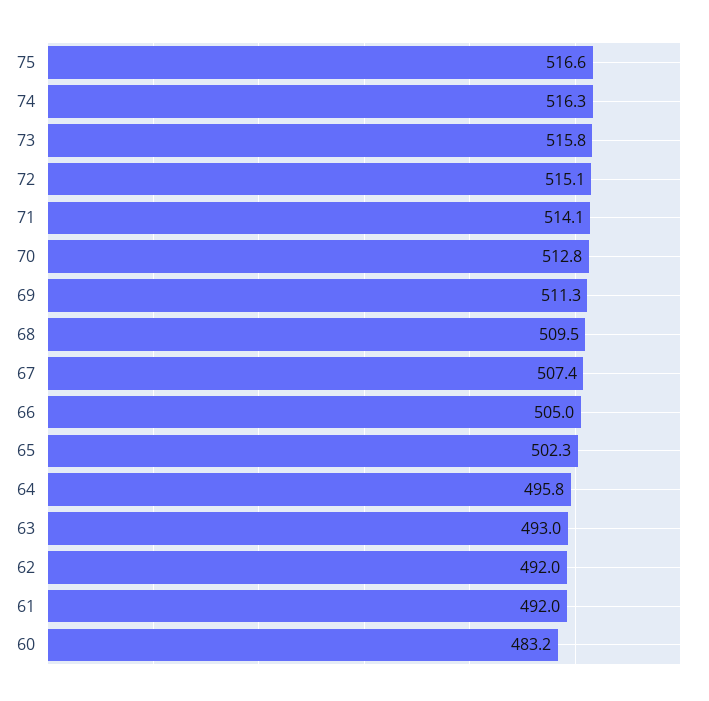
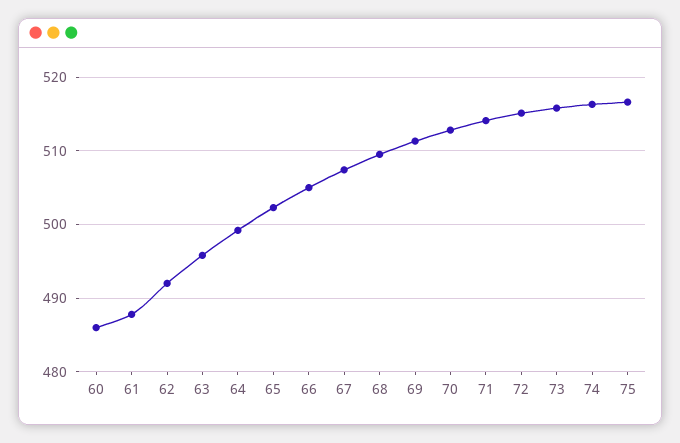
  {
    "75": 516.6,
    "74": 516.3,
    "73": 515.8,
    "72": 515.1,
    "71": 514.1,
    "70": 512.8,
    "69": 511.3,
    "68": 509.5,
    "67": 507.4,
    "66": 505,
    "65": 502.3,
-   "64": 495.8,
+   "64": 499,
-   "63": 493,
+   "63": 496,
    "62": 492,
-   "61": 492,
+   "61": 488,
-   "60": 483.2
+   "60": 486
  }

